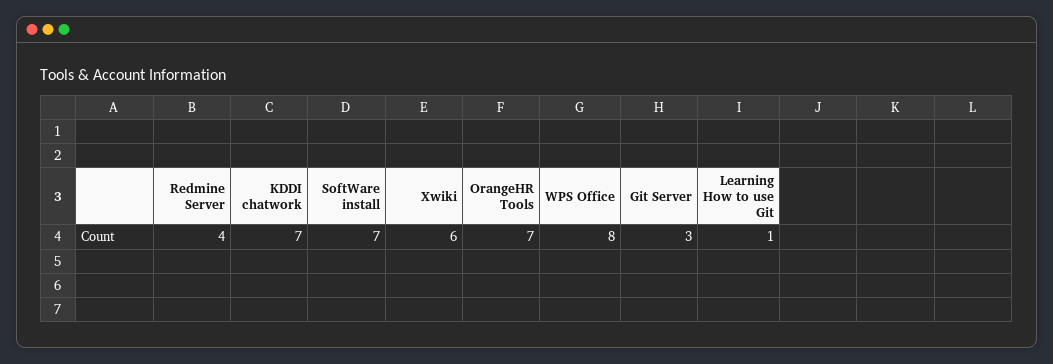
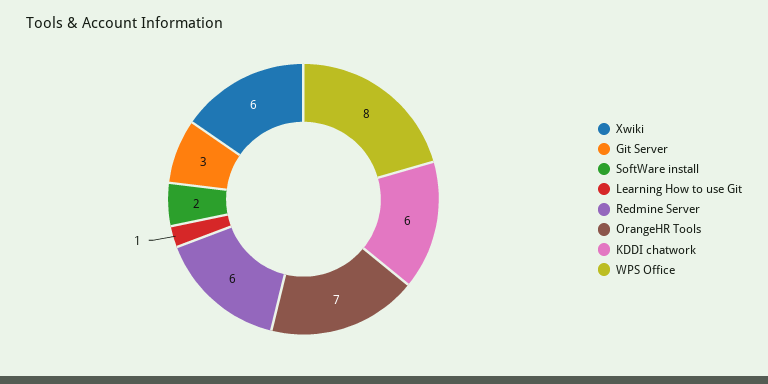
  {
-   "Redmine Server": 4,
+   "Redmine Server": 6,
-   "KDDI chatwork": 7,
+   "KDDI chatwork": 6,
-   "SoftWare install": 7,
+   "SoftWare install": 2,
    "Xwiki": 6,
    "OrangeHR Tools": 7,
    "WPS Office": 8,
    "Git Server": 3,
    "Learning How to use Git": 1
  }

